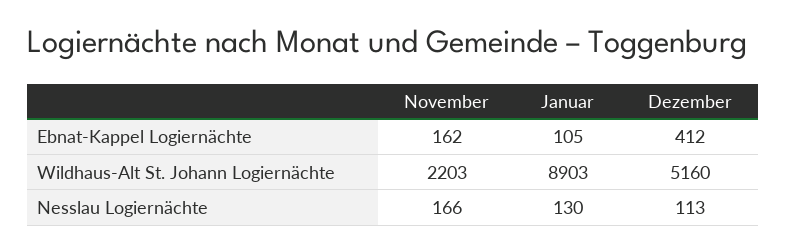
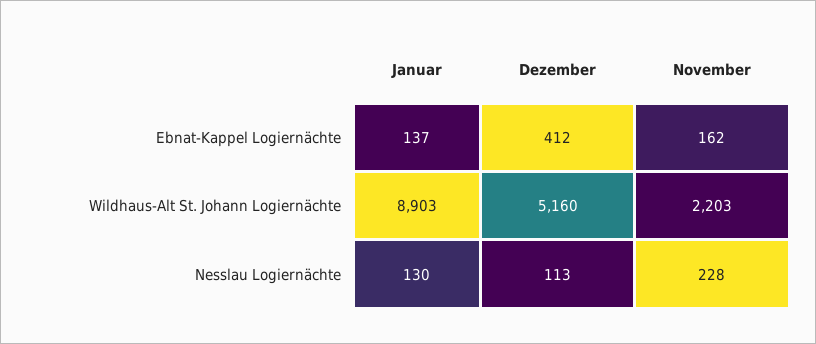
  {
    "November": {
      "Ebnat-Kappel Logiernächte": 162,
      "Wildhaus-Alt St. Johann Logiernächte": 2203,
-     "Nesslau Logiernächte": 166
+     "Nesslau Logiernächte": 228
    },
    "Januar": {
-     "Ebnat-Kappel Logiernächte": 105,
+     "Ebnat-Kappel Logiernächte": 137,
      "Wildhaus-Alt St. Johann Logiernächte": 8903,
      "Nesslau Logiernächte": 130
    },
    "Dezember": {
      "Ebnat-Kappel Logiernächte": 412,
      "Wildhaus-Alt St. Johann Logiernächte": 5160,
      "Nesslau Logiernächte": 113
    }
  }

